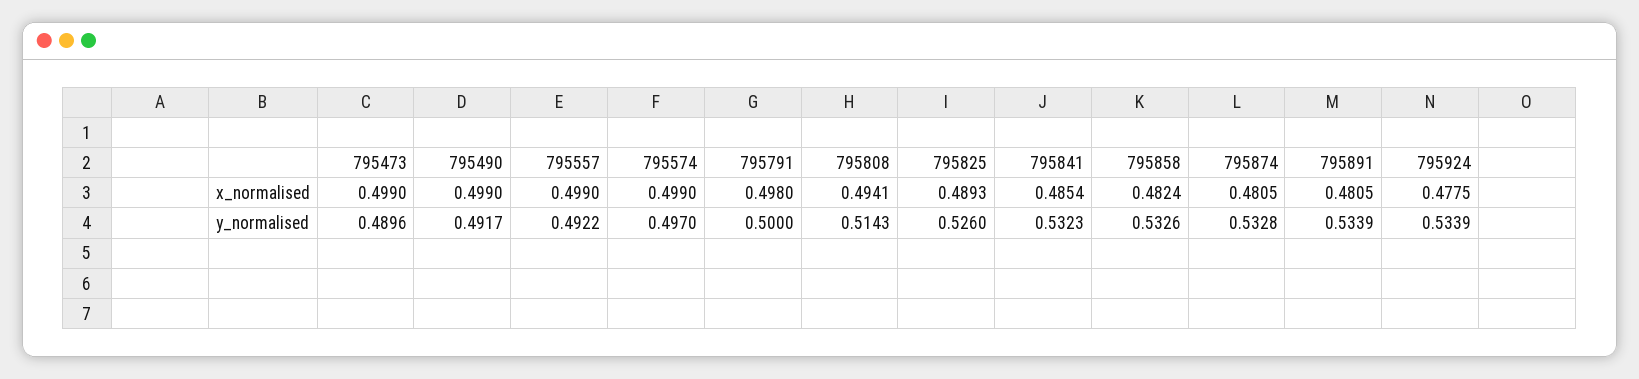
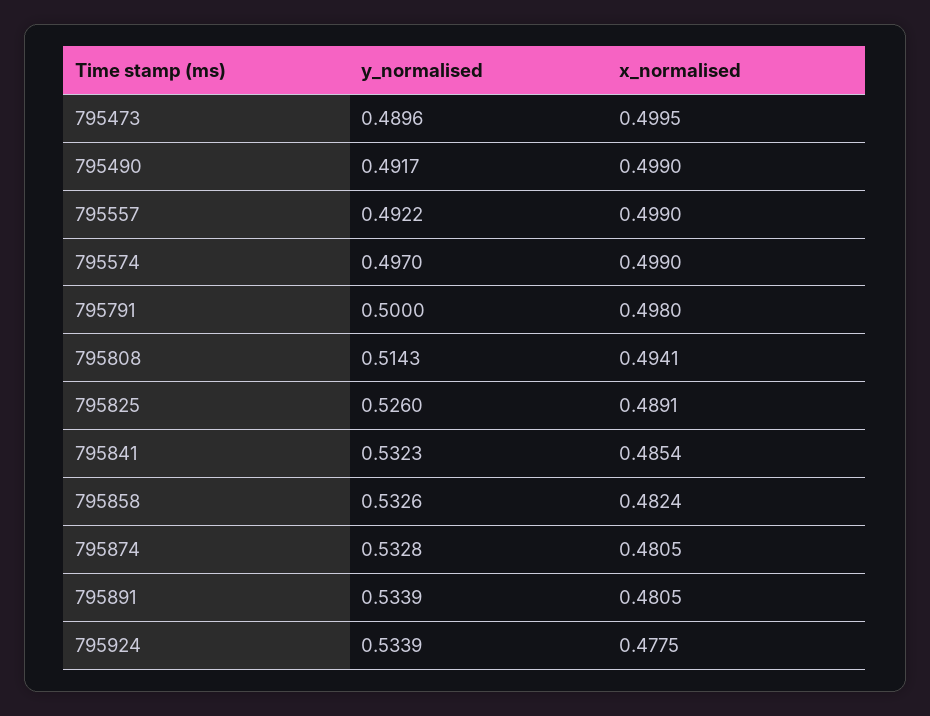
  {
    "795473": {
-     "x_normalised": 0.499,
+     "x_normalised": 0.4995,
      "y_normalised": 0.4896
    },
    "795490": {
      "x_normalised": 0.499,
      "y_normalised": 0.4917
    },
    "795557": {
      "x_normalised": 0.499,
      "y_normalised": 0.4922
    },
    "795574": {
      "x_normalised": 0.499,
      "y_normalised": 0.497
    },
    "795791": {
      "x_normalised": 0.498,
      "y_normalised": 0.5
    },
    "795808": {
      "x_normalised": 0.4941,
      "y_normalised": 0.5143
    },
    "795825": {
-     "x_normalised": 0.4893,
+     "x_normalised": 0.4891,
      "y_normalised": 0.526
    },
    "795841": {
      "x_normalised": 0.4854,
      "y_normalised": 0.5323
    },
    "795858": {
      "x_normalised": 0.4824,
      "y_normalised": 0.5326
    },
    "795874": {
      "x_normalised": 0.4805,
      "y_normalised": 0.5328
    },
    "795891": {
      "x_normalised": 0.4805,
      "y_normalised": 0.5339
    },
    "795924": {
      "x_normalised": 0.4775,
      "y_normalised": 0.5339
    }
  }

